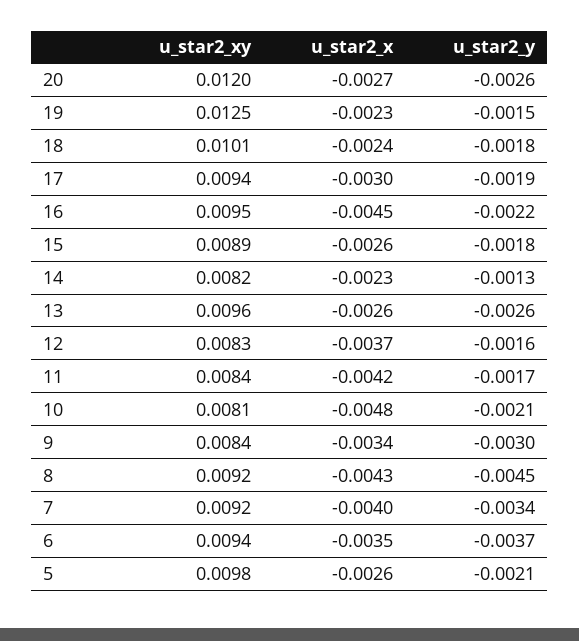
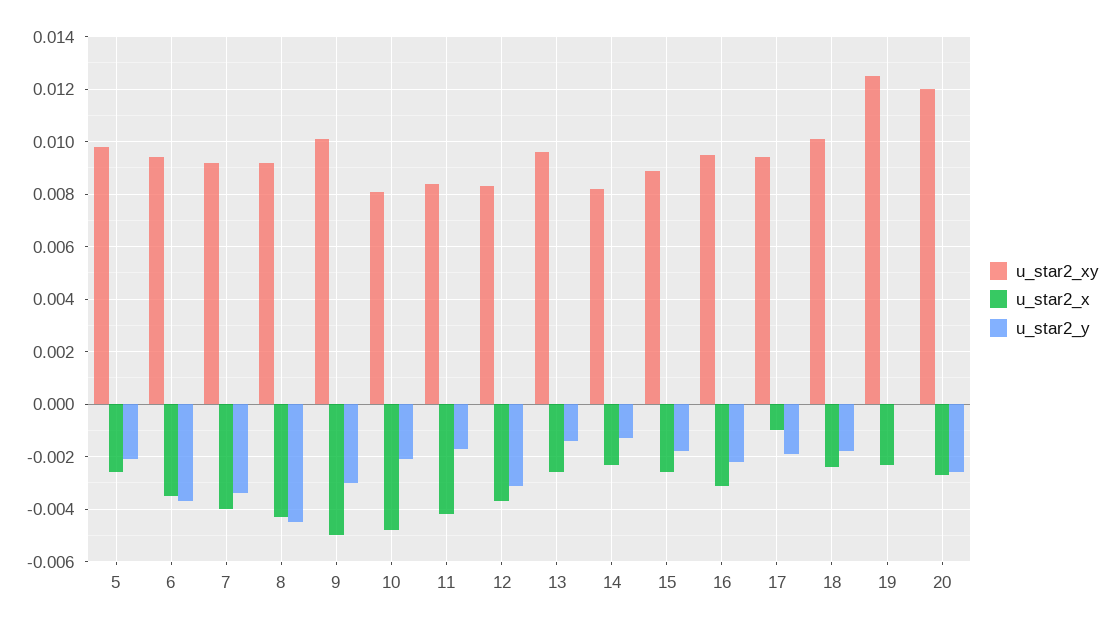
  {
    "u_star2_xy": {
      "20": 0.012,
      "19": 0.0125,
      "18": 0.0101,
      "17": 0.0094,
      "16": 0.0095,
      "15": 0.0089,
      "14": 0.0082,
      "13": 0.0096,
      "12": 0.0083,
      "11": 0.0084,
      "10": 0.0081,
-     "9": 0.0084,
+     "9": 0.01,
      "8": 0.0092,
      "7": 0.0092,
      "6": 0.0094,
      "5": 0.0098
    },
    "u_star2_x": {
      "20": -0.0027,
      "19": -0.0023,
      "18": -0.0024,
-     "17": -0.003,
+     "17": -0.001,
-     "16": -0.0045,
+     "16": -0.003,
      "15": -0.0026,
      "14": -0.0023,
      "13": -0.0026,
      "12": -0.0037,
      "11": -0.0042,
      "10": -0.0048,
-     "9": -0.0034,
+     "9": -0.005,
      "8": -0.0043,
      "7": -0.004,
      "6": -0.0035,
      "5": -0.0026
    },
    "u_star2_y": {
      "20": -0.0026,
-     "19": -0.0015,
+     "19": 0,
      "18": -0.0018,
      "17": -0.0019,
      "16": -0.0022,
      "15": -0.0018,
      "14": -0.0013,
-     "13": -0.0026,
+     "13": -0.0015,
-     "12": -0.0016,
+     "12": -0.003,
      "11": -0.0017,
      "10": -0.0021,
      "9": -0.003,
      "8": -0.0045,
      "7": -0.0034,
      "6": -0.0037,
      "5": -0.0021
    }
  }

